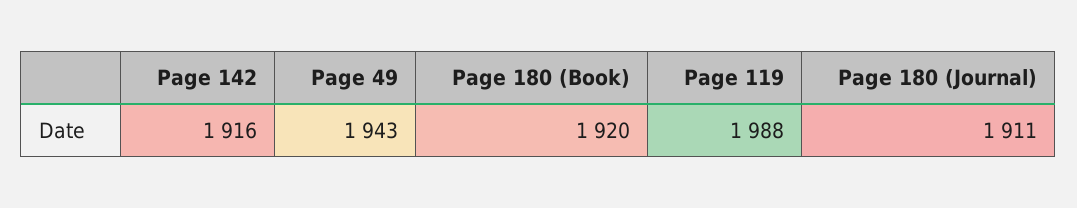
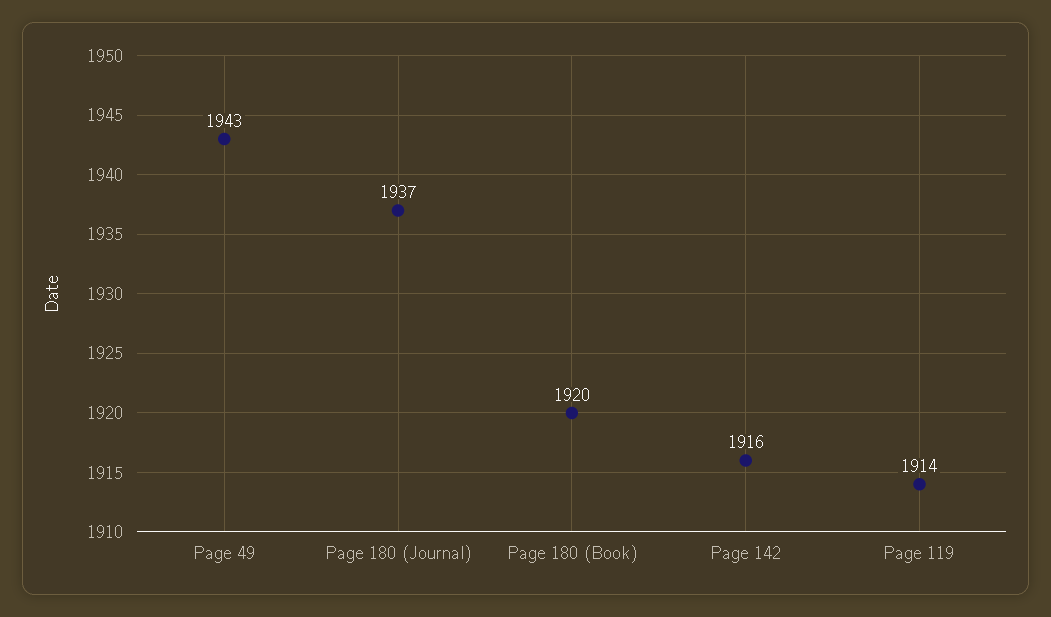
  {
    "Page 142": 1916,
    "Page 49": 1943,
    "Page 180 (Book)": 1920,
-   "Page 119": 1988,
+   "Page 119": 1914,
-   "Page 180 (Journal)": 1911
+   "Page 180 (Journal)": 1937
  }

